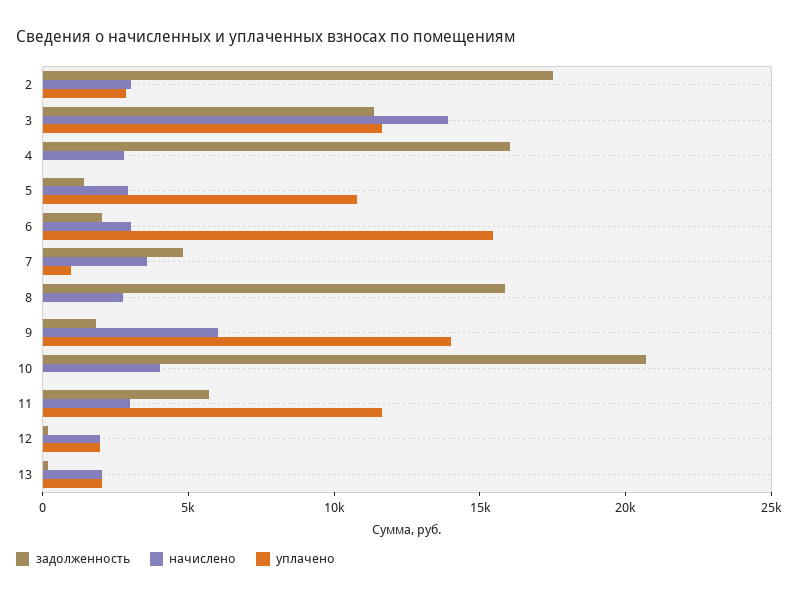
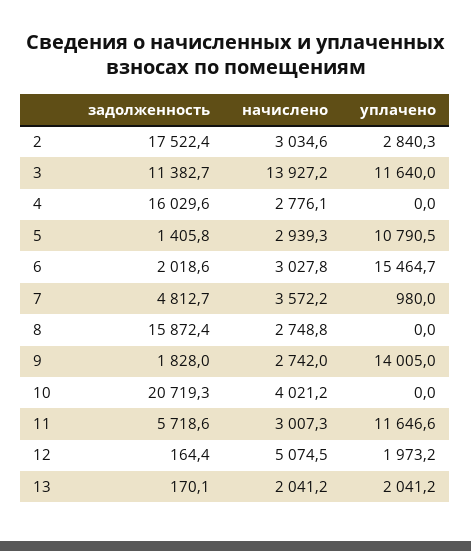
  {
    "задолженность": {
      "2": 17522.4,
      "3": 11382.7,
      "4": 16029.6,
      "5": 1405.8,
      "6": 2018.6,
      "7": 4812.7,
      "8": 15872.4,
      "9": 1828,
      "10": 20719.3,
      "11": 5718.6,
      "12": 164.4,
      "13": 170.1
    },
    "начислено": {
      "2": 3034.6,
      "3": 13927.2,
      "4": 2776.1,
      "5": 2939.3,
      "6": 3027.8,
      "7": 3572.2,
      "8": 2748.8,
-     "9": 6000,
+     "9": 2742,
      "10": 4021.2,
      "11": 3007.3,
-     "12": 2000,
+     "12": 5074.5,
      "13": 2041.2
    },
    "уплачено": {
      "2": 2840.3,
      "3": 11640,
      "4": 0,
      "5": 10790.5,
      "6": 15464.7,
      "7": 980,
      "8": 0,
      "9": 14005,
      "10": 0,
      "11": 11646.6,
      "12": 1973.2,
      "13": 2041.2
    }
  }

